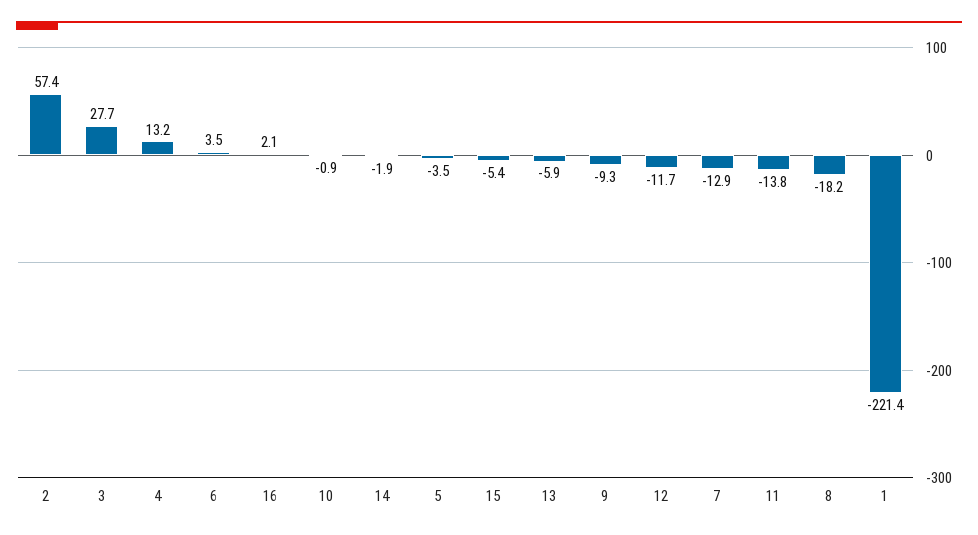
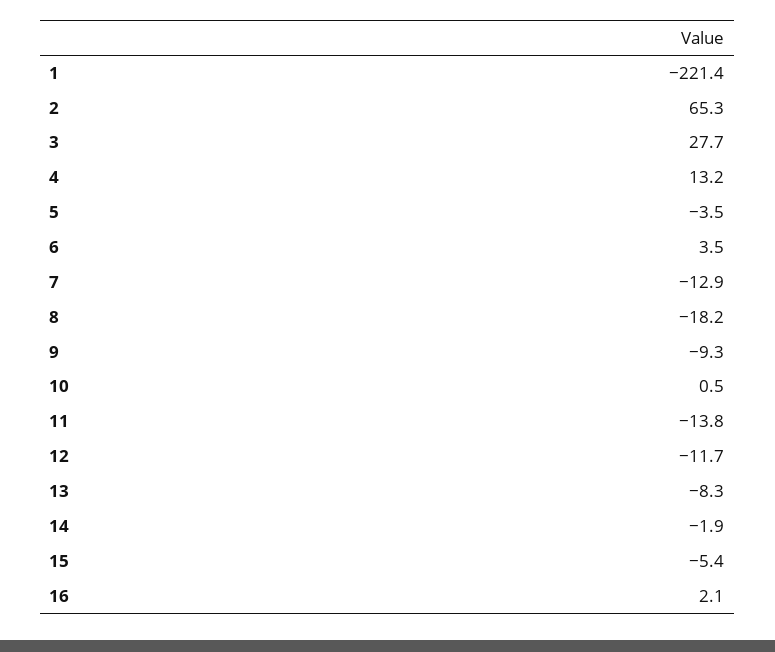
  {
-   "2": 57.4,
+   "2": 65.3,
    "3": 27.7,
    "4": 13.2,
    "6": 3.5,
    "16": 2.1,
-   "10": -0.9,
+   "10": 0.5,
    "14": -1.9,
    "5": -3.5,
    "15": -5.4,
-   "13": -5.9,
+   "13": -8.3,
    "9": -9.3,
    "12": -11.7,
    "7": -12.9,
    "11": -13.8,
    "8": -18.2,
    "1": -221.4
  }

